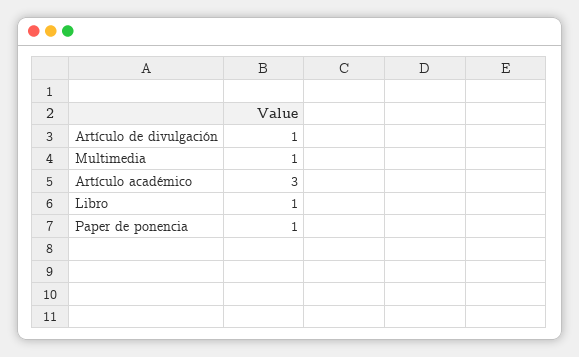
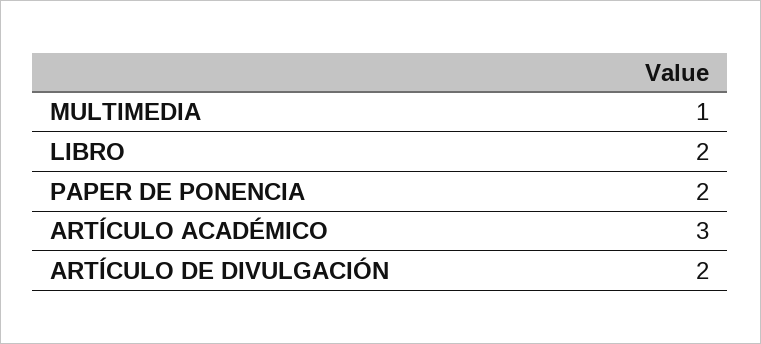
  {
-   "Artículo de divulgación": 1,
+   "Artículo de divulgación": 2,
    "Multimedia": 1,
    "Artículo académico": 3,
-   "Libro": 1,
+   "Libro": 2,
-   "Paper de ponencia": 1
+   "Paper de ponencia": 2
  }

